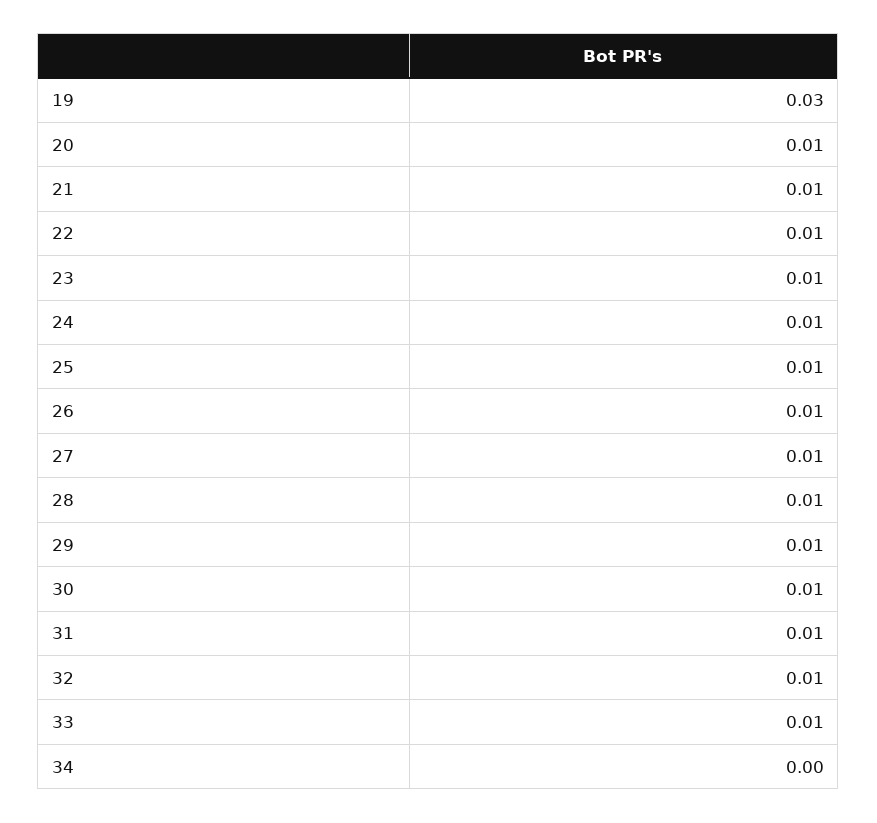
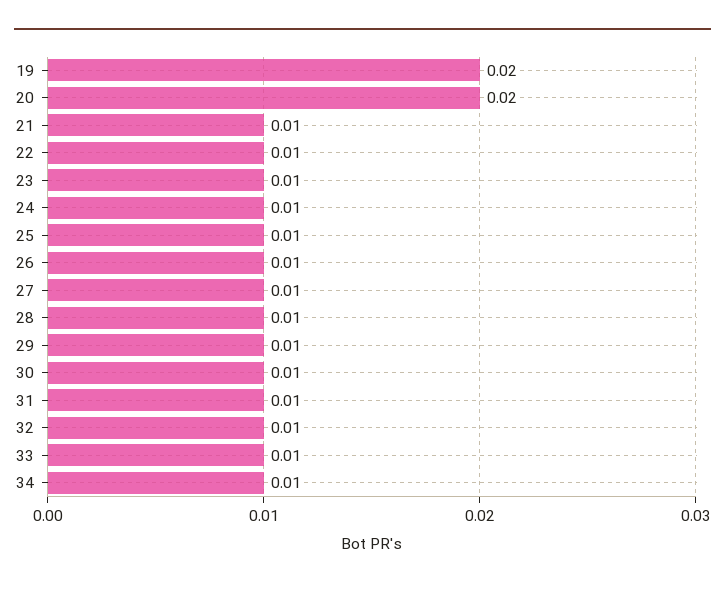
  {
-   "19": 0.03,
+   "19": 0.02,
-   "20": 0.01,
+   "20": 0.02,
    "21": 0.01,
    "22": 0.01,
    "23": 0.01,
    "24": 0.01,
    "25": 0.01,
    "26": 0.01,
    "27": 0.01,
    "28": 0.01,
    "29": 0.01,
    "30": 0.01,
    "31": 0.01,
    "32": 0.01,
    "33": 0.01,
-   "34": 0
+   "34": 0.01
  }

